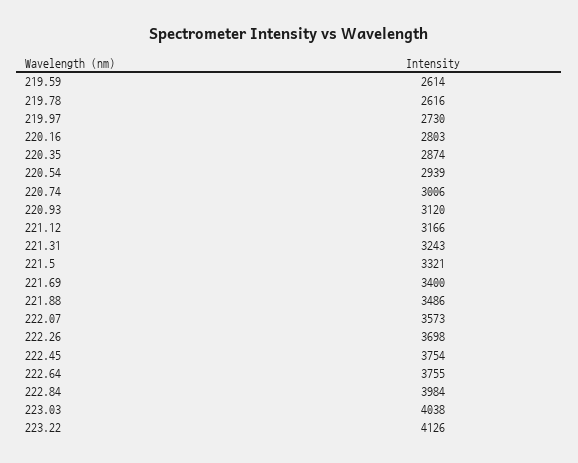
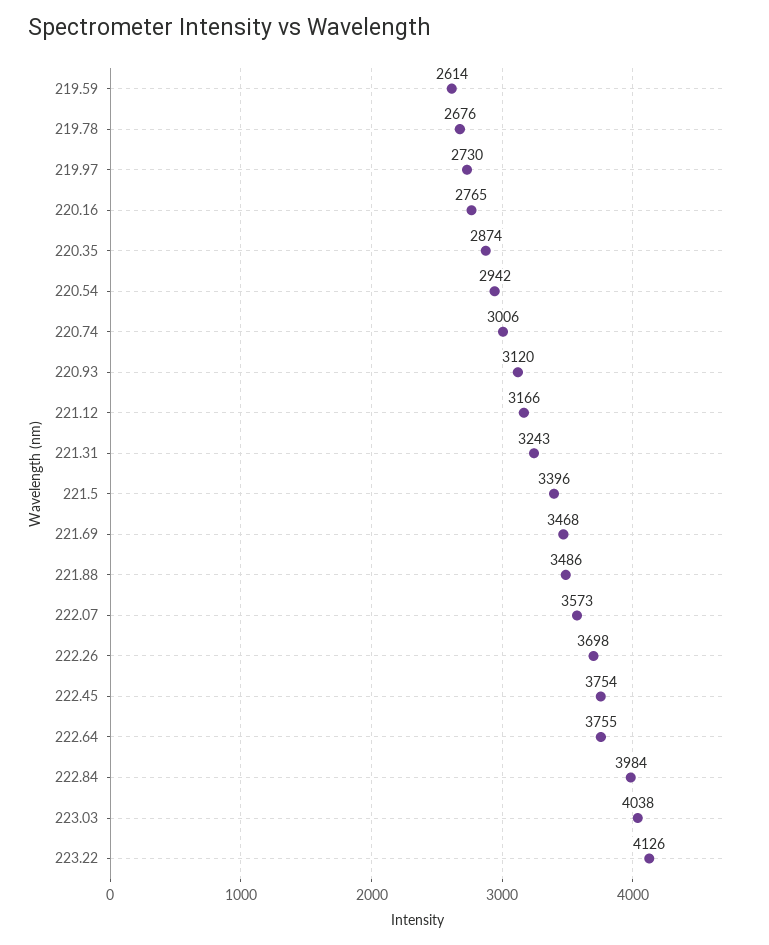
  {
    "219.59": 2614,
-   "219.78": 2616,
+   "219.78": 2676,
    "219.97": 2730,
-   "220.16": 2803,
+   "220.16": 2765,
    "220.35": 2874,
-   "220.54": 2939,
+   "220.54": 2942,
    "220.74": 3006,
    "220.93": 3120,
    "221.12": 3166,
    "221.31": 3243,
-   "221.5": 3321,
+   "221.5": 3396,
-   "221.69": 3400,
+   "221.69": 3468,
    "221.88": 3486,
    "222.07": 3573,
    "222.26": 3698,
    "222.45": 3754,
    "222.64": 3755,
    "222.84": 3984,
    "223.03": 4038,
    "223.22": 4126
  }

